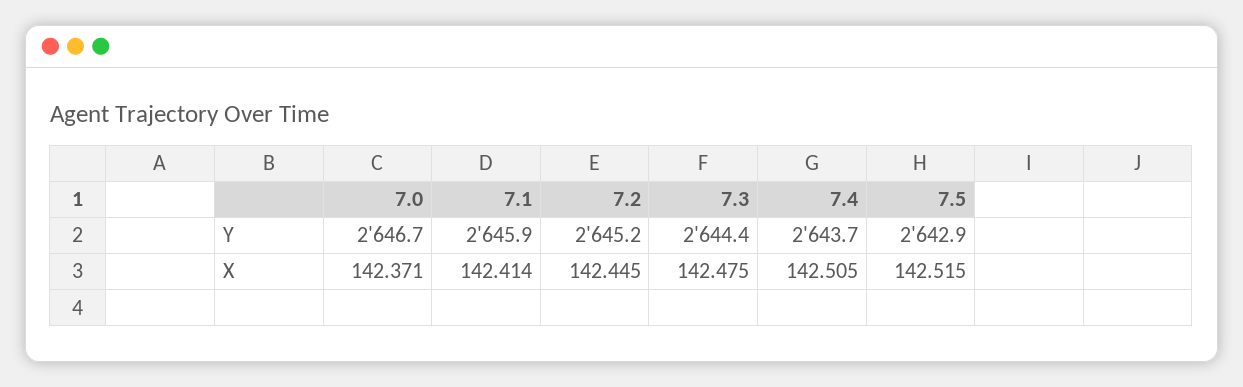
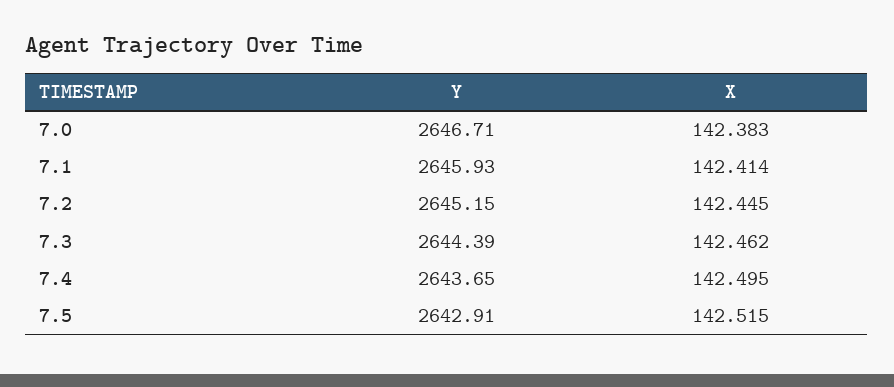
  {
    "7.0": {
      "Y": 2646.71,
-     "X": 142.371
+     "X": 142.383
    },
    "7.1": {
      "Y": 2645.93,
      "X": 142.414
    },
    "7.2": {
      "Y": 2645.15,
      "X": 142.445
    },
    "7.3": {
      "Y": 2644.39,
-     "X": 142.475
+     "X": 142.462
    },
    "7.4": {
      "Y": 2643.65,
-     "X": 142.505
+     "X": 142.495
    },
    "7.5": {
      "Y": 2642.91,
      "X": 142.515
    }
  }

